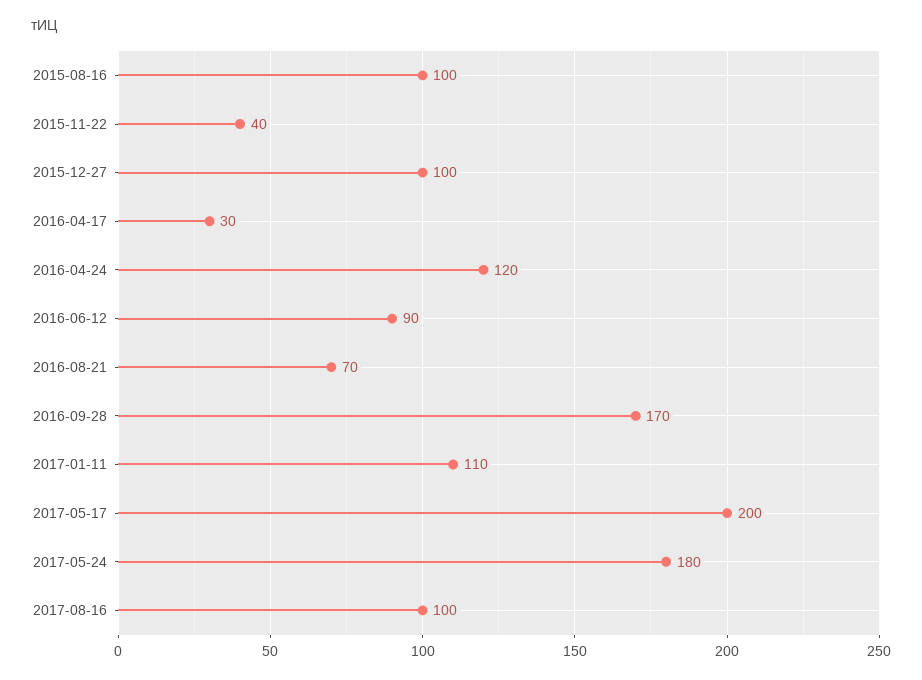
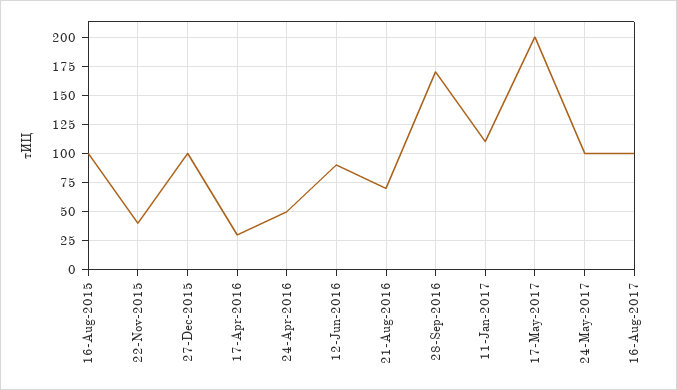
  {
    "2015-08-16": 100,
    "2015-11-22": 40,
    "2015-12-27": 100,
    "2016-04-17": 30,
-   "2016-04-24": 120,
+   "2016-04-24": 50,
    "2016-06-12": 90,
    "2016-08-21": 70,
    "2016-09-28": 170,
    "2017-01-11": 110,
    "2017-05-17": 200,
-   "2017-05-24": 180,
+   "2017-05-24": 100,
    "2017-08-16": 100
  }

